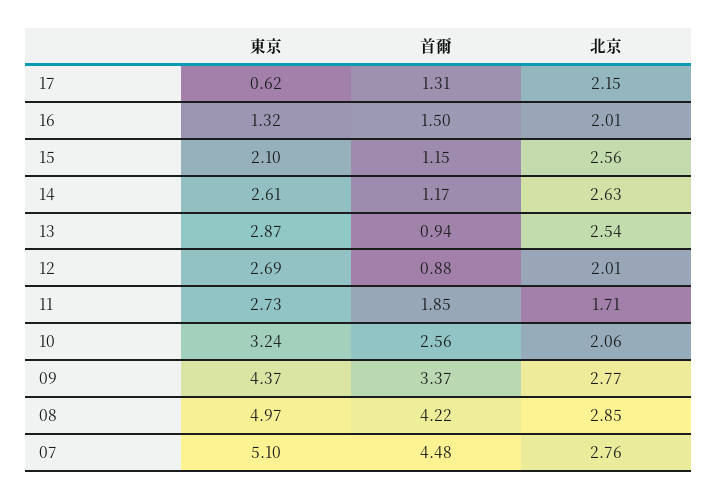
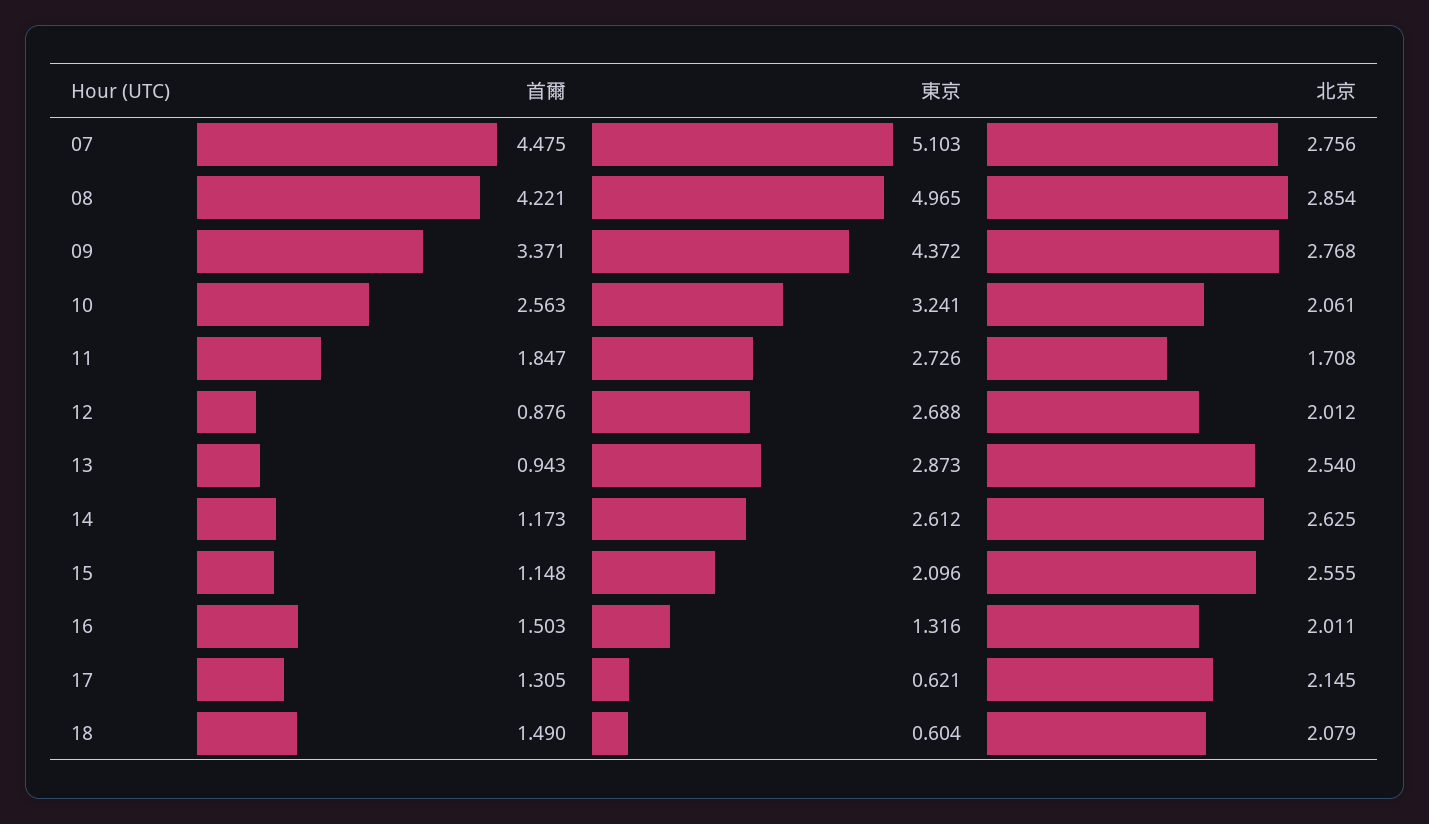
  {
    "東京": {
      "17": 0.621,
      "16": 1.316,
      "15": 2.096,
      "14": 2.612,
      "13": 2.873,
      "12": 2.688,
      "11": 2.726,
      "10": 3.241,
      "09": 4.372,
      "08": 4.965,
-     "07": 5.103
+     "07": 5.103,
+     "18": 0.604
    },
    "首爾": {
      "17": 1.305,
      "16": 1.503,
      "15": 1.148,
      "14": 1.173,
      "13": 0.943,
      "12": 0.876,
      "11": 1.847,
      "10": 2.563,
      "09": 3.371,
      "08": 4.221,
-     "07": 4.475
+     "07": 4.475,
+     "18": 1.49
    },
    "北京": {
      "17": 2.145,
      "16": 2.011,
      "15": 2.555,
      "14": 2.625,
      "13": 2.54,
      "12": 2.012,
      "11": 1.708,
      "10": 2.061,
      "09": 2.768,
      "08": 2.854,
-     "07": 2.756
+     "07": 2.756,
+     "18": 2.079
    }
  }

